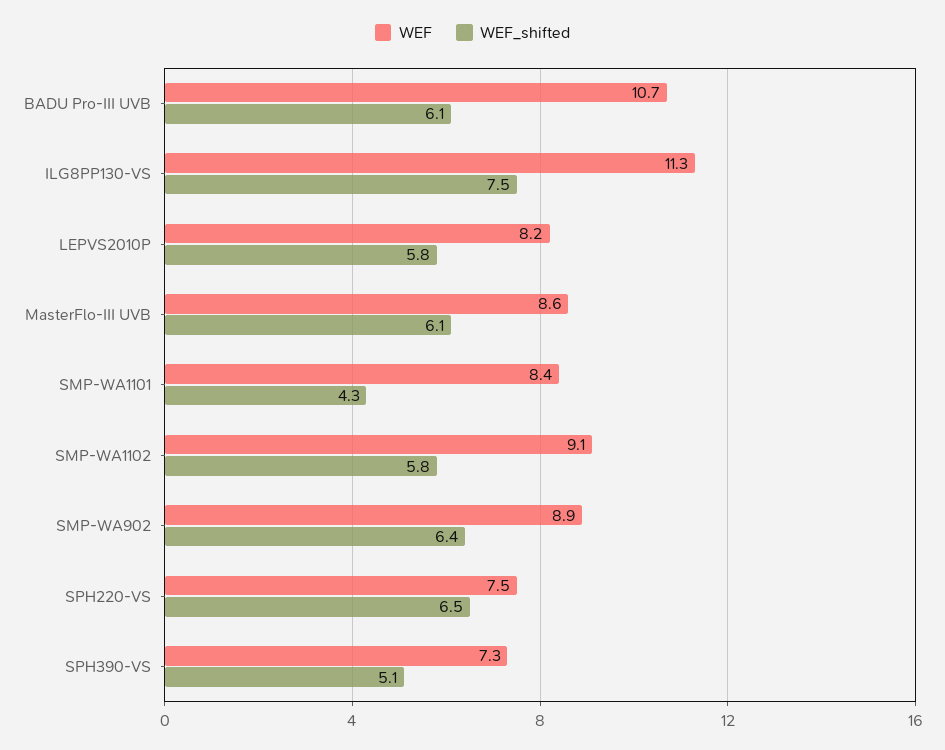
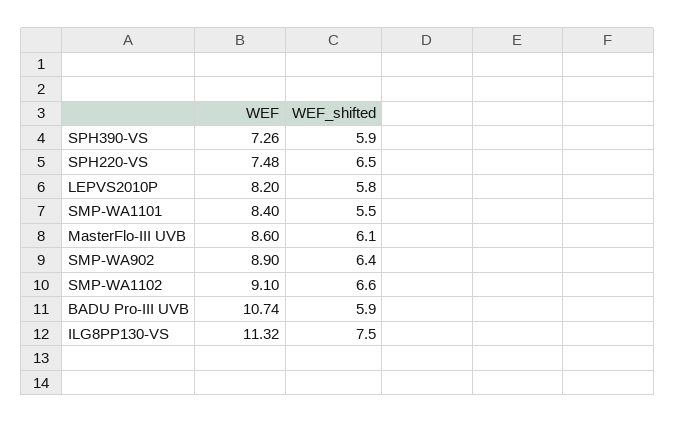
  {
    "WEF": {
      "BADU Pro-III UVB": 10.74,
      "ILG8PP130-VS": 11.32,
      "LEPVS2010P": 8.2,
      "MasterFlo-III UVB": 8.6,
      "SMP-WA1101": 8.4,
      "SMP-WA1102": 9.1,
      "SMP-WA902": 8.9,
      "SPH220-VS": 7.48,
      "SPH390-VS": 7.26
    },
    "WEF_shifted": {
-     "BADU Pro-III UVB": 6.1,
+     "BADU Pro-III UVB": 5.9,
      "ILG8PP130-VS": 7.5,
      "LEPVS2010P": 5.8,
      "MasterFlo-III UVB": 6.1,
-     "SMP-WA1101": 4.3,
+     "SMP-WA1101": 5.5,
-     "SMP-WA1102": 5.8,
+     "SMP-WA1102": 6.6,
      "SMP-WA902": 6.4,
      "SPH220-VS": 6.5,
-     "SPH390-VS": 5.1
+     "SPH390-VS": 5.9
    }
  }

